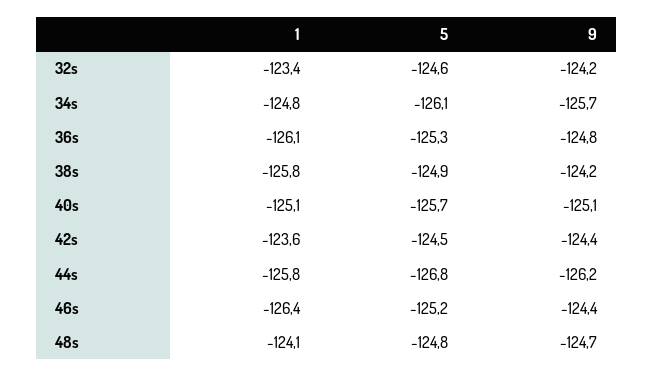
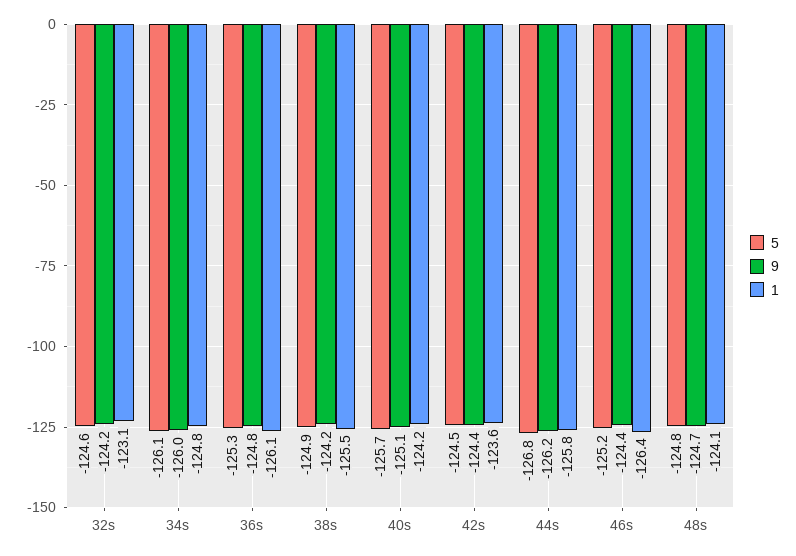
  {
    "1": {
-     "32s": -123.4,
+     "32s": -123.1,
      "34s": -124.8,
      "36s": -126.1,
-     "38s": -125.8,
+     "38s": -125.5,
-     "40s": -125.1,
+     "40s": -124.2,
      "42s": -123.6,
      "44s": -125.8,
      "46s": -126.4,
      "48s": -124.1
    },
    "5": {
      "32s": -124.6,
      "34s": -126.1,
      "36s": -125.3,
      "38s": -124.9,
      "40s": -125.7,
      "42s": -124.5,
      "44s": -126.8,
      "46s": -125.2,
      "48s": -124.8
    },
    "9": {
      "32s": -124.2,
-     "34s": -125.7,
+     "34s": -126,
      "36s": -124.8,
      "38s": -124.2,
      "40s": -125.1,
      "42s": -124.4,
      "44s": -126.2,
      "46s": -124.4,
      "48s": -124.7
    }
  }

